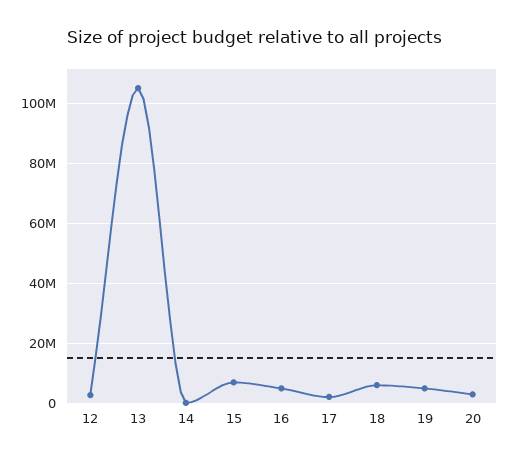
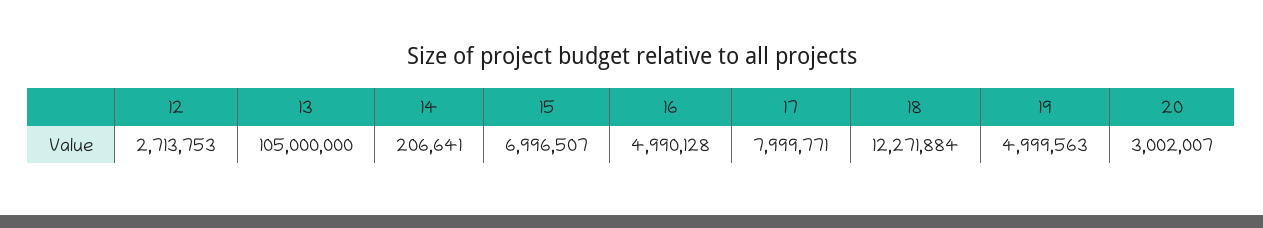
  {
    "12": 2713753,
    "13": 105000000,
    "14": 206641,
    "15": 6996507,
    "16": 4990128,
-   "17": 2000000,
+   "17": 7999771,
-   "18": 6000000,
+   "18": 12271884,
    "19": 4999563,
    "20": 3002007
  }

